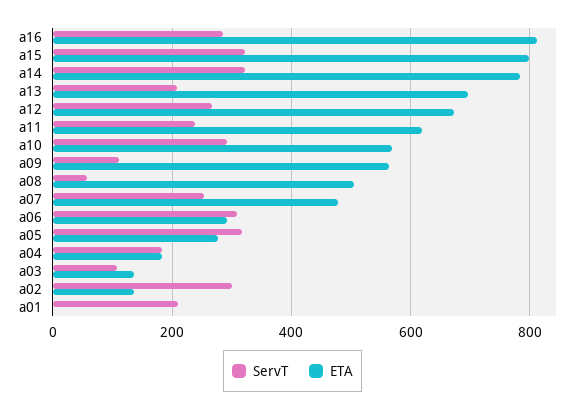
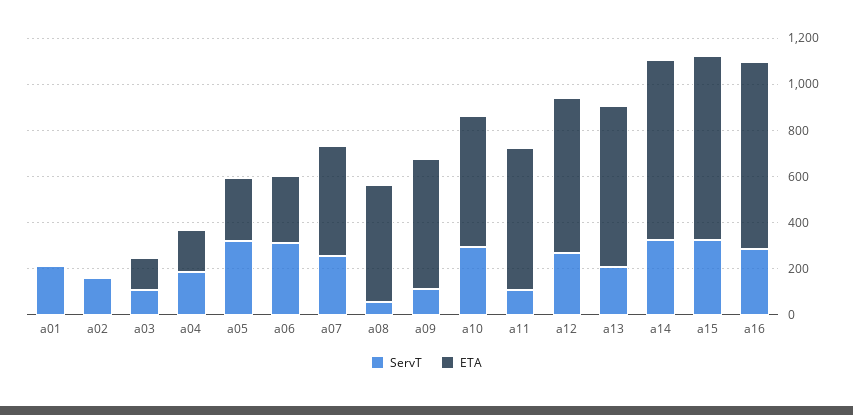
  {
    "ServT": {
      "a16": 280,
      "a15": 320,
      "a14": 320,
      "a13": 200,
      "a12": 260,
-     "a11": 240,
+     "a11": 100,
      "a10": 300,
      "a09": 120,
      "a08": 60,
      "a07": 260,
      "a06": 300,
      "a05": 320,
      "a04": 180,
      "a03": 100,
-     "a02": 300,
+     "a02": 150,
      "a01": 220
    },
    "ETA": {
      "a16": 820,
      "a15": 800,
      "a14": 780,
      "a13": 700,
      "a12": 680,
      "a11": 620,
      "a10": 560,
      "a09": 560,
      "a08": 500,
      "a07": 480,
      "a06": 300,
      "a05": 280,
      "a04": 180,
      "a03": 140,
-     "a02": 140,
+     "a02": 0,
      "a01": 0
    }
  }

